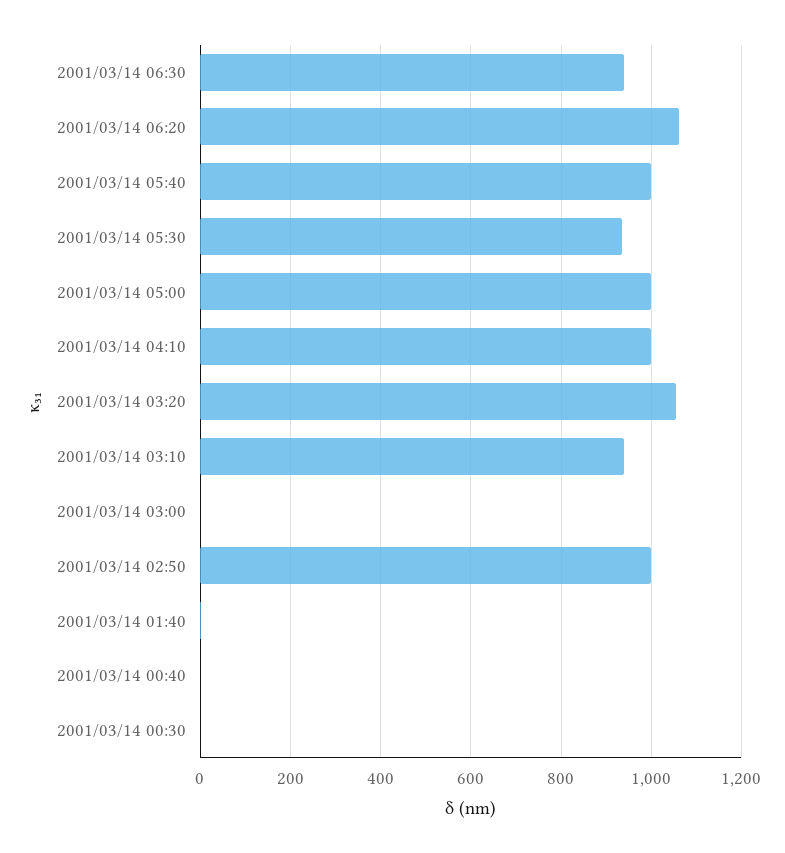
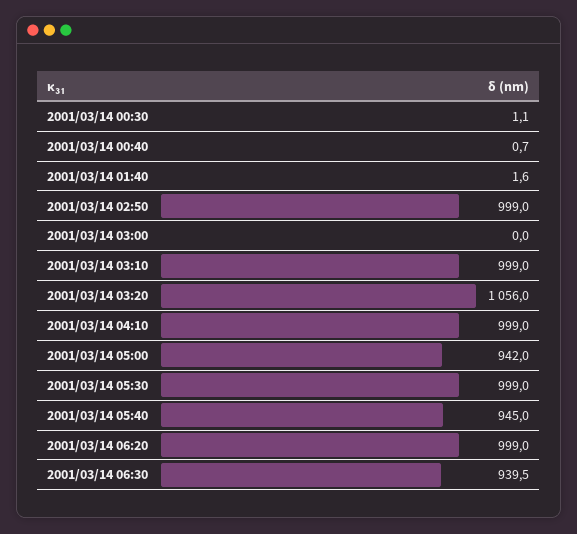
  {
    "2001/03/14 06:30": 939.5,
-   "2001/03/14 06:20": 1060,
+   "2001/03/14 06:20": 999,
-   "2001/03/14 05:40": 1000,
+   "2001/03/14 05:40": 945,
-   "2001/03/14 05:30": 940,
+   "2001/03/14 05:30": 999,
-   "2001/03/14 05:00": 1000,
+   "2001/03/14 05:00": 942,
    "2001/03/14 04:10": 999,
    "2001/03/14 03:20": 1056,
-   "2001/03/14 03:10": 940,
+   "2001/03/14 03:10": 999,
    "2001/03/14 03:00": 0,
    "2001/03/14 02:50": 999,
    "2001/03/14 01:40": 1.6,
    "2001/03/14 00:40": 0.7,
    "2001/03/14 00:30": 1.1
  }

